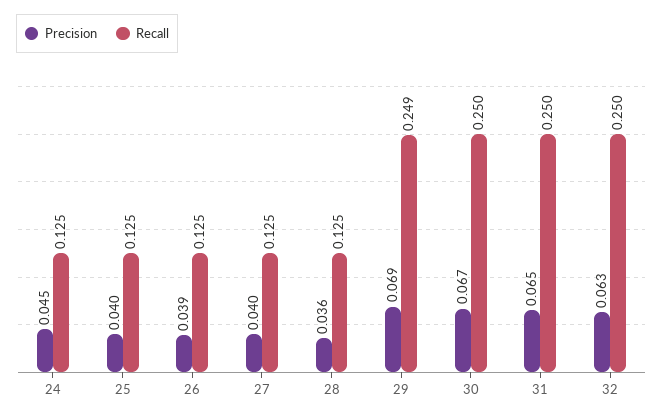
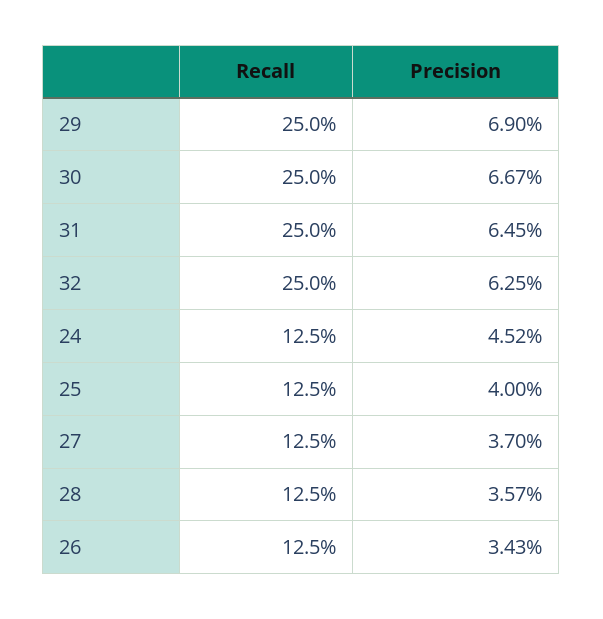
  {
    "Precision": {
      "24": 0.0452,
      "25": 0.04,
-     "26": 0.039,
+     "26": 0.0343,
-     "27": 0.04,
+     "27": 0.037,
      "28": 0.0357,
      "29": 0.069,
      "30": 0.0667,
      "31": 0.0645,
      "32": 0.0625
    },
    "Recall": {
      "24": 0.125,
      "25": 0.125,
      "26": 0.125,
      "27": 0.125,
      "28": 0.125,
-     "29": 0.249,
+     "29": 0.25,
      "30": 0.25,
      "31": 0.25,
      "32": 0.25
    }
  }

